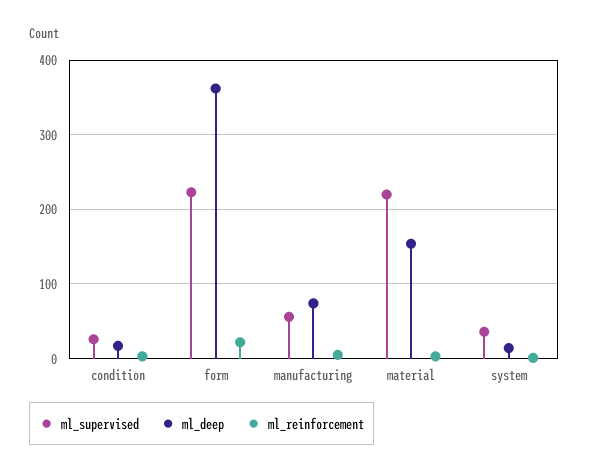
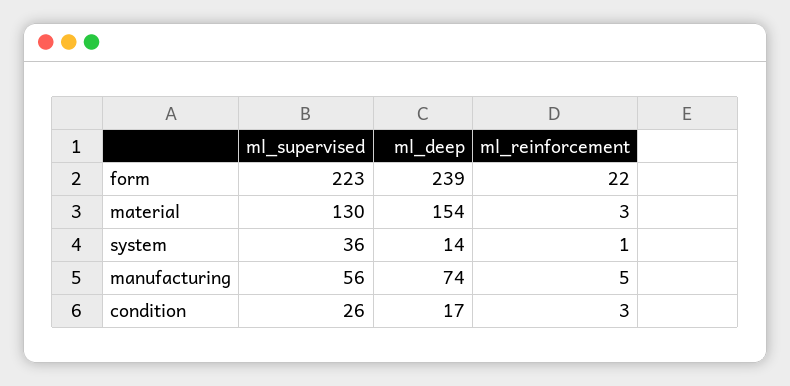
  {
    "ml_supervised": {
      "condition": 26,
      "form": 223,
      "manufacturing": 56,
-     "material": 220,
+     "material": 130,
      "system": 36
    },
    "ml_deep": {
      "condition": 17,
-     "form": 360,
+     "form": 239,
      "manufacturing": 74,
      "material": 154,
      "system": 14
    },
    "ml_reinforcement": {
      "condition": 3,
      "form": 22,
      "manufacturing": 5,
      "material": 3,
      "system": 1
    }
  }

